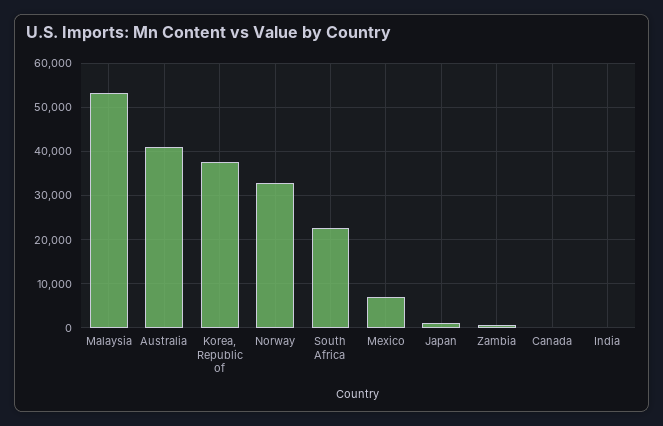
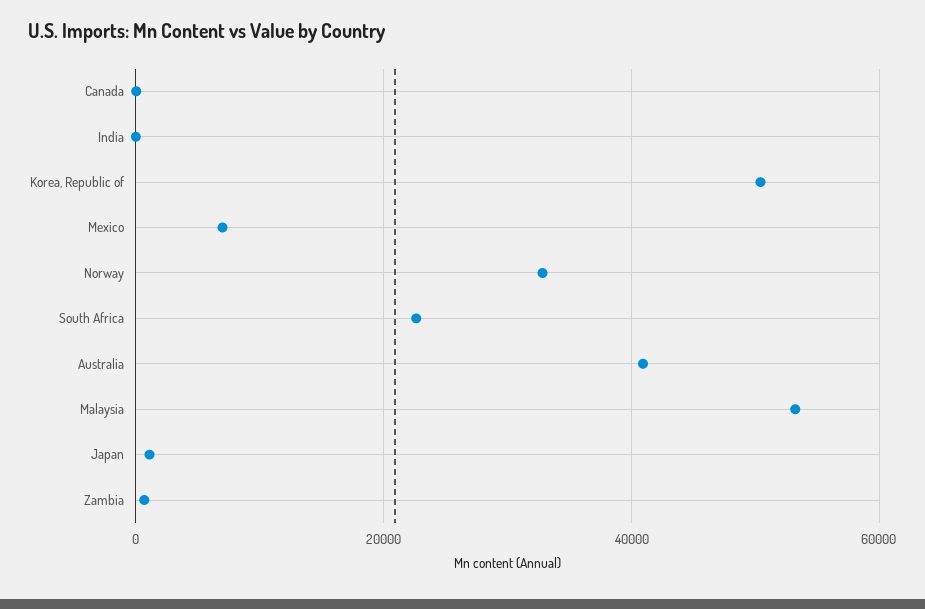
  {
    "Malaysia": 54000,
    "Australia": 40000,
-   "Korea, Republic of": 38000,
+   "Korea, Republic of": 50000,
    "Norway": 32000,
    "South Africa": 22000,
    "Mexico": 6000,
    "Japan": 2000,
    "Zambia": 0,
    "Canada": 0,
    "India": 0
  }

